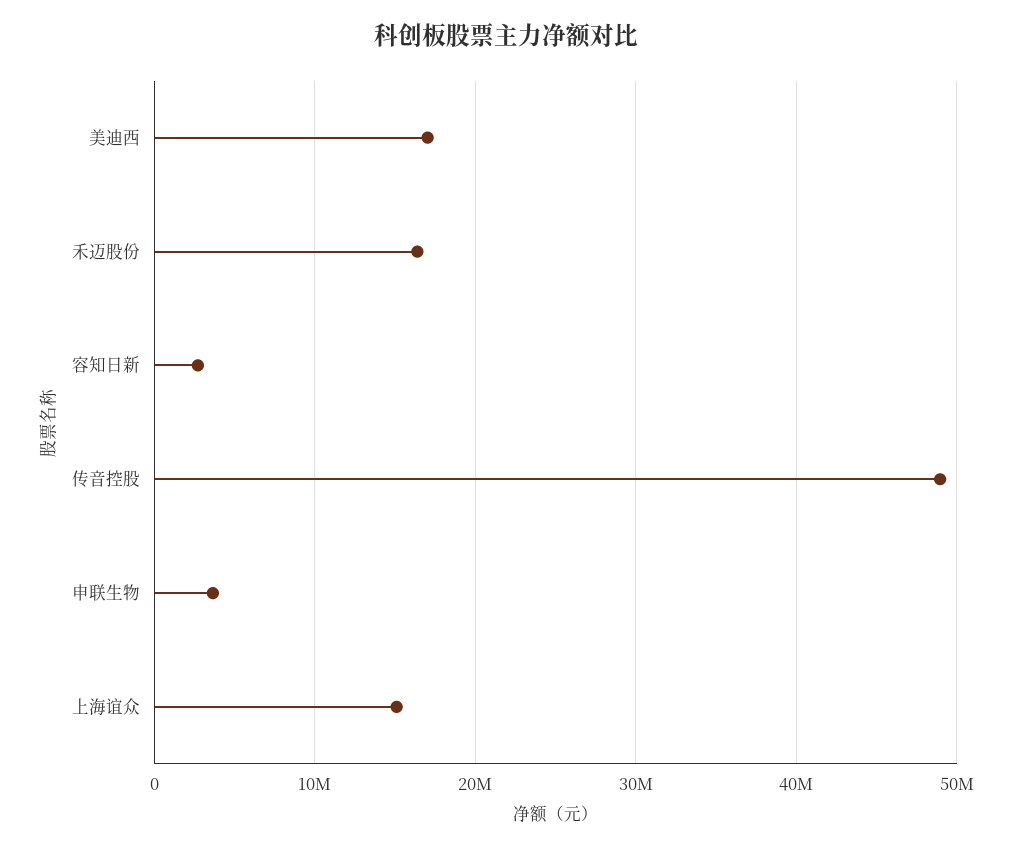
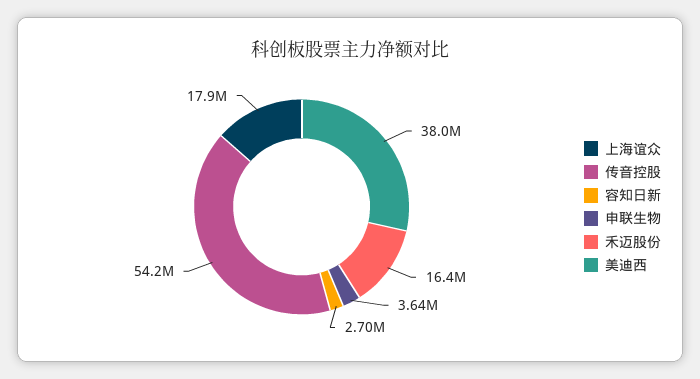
  {
-   "美迪西": 17000000,
+   "美迪西": 38000000,
    "禾迈股份": 16400000,
    "容知日新": 2700000,
-   "传音控股": 49000000,
+   "传音控股": 54200000,
    "申联生物": 3640000,
-   "上海谊众": 15000000
+   "上海谊众": 17900000
  }

